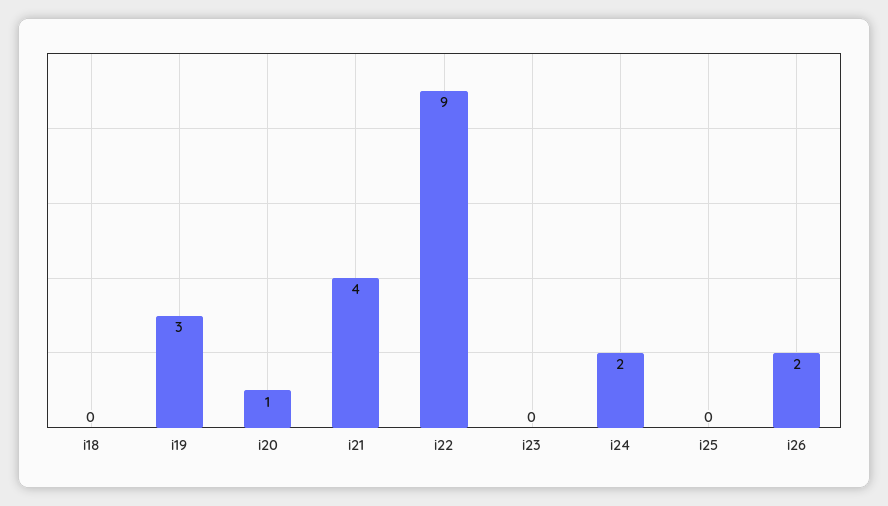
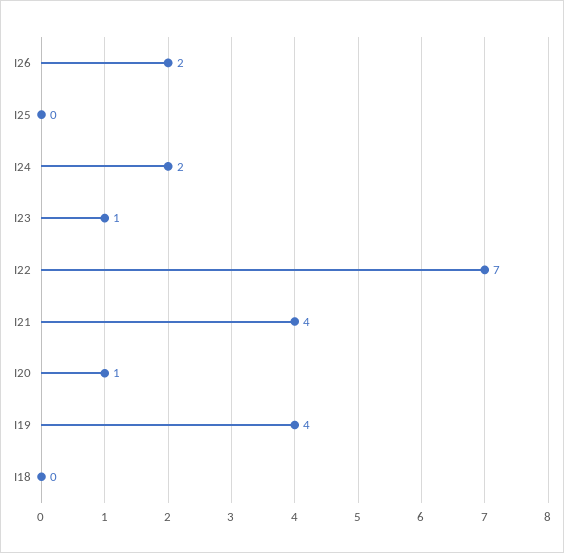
  {
    "i18": 0,
-   "i19": 3,
+   "i19": 4,
    "i20": 1,
    "i21": 4,
-   "i22": 9,
+   "i22": 7,
-   "i23": 0,
+   "i23": 1,
    "i24": 2,
    "i25": 0,
    "i26": 2
  }

